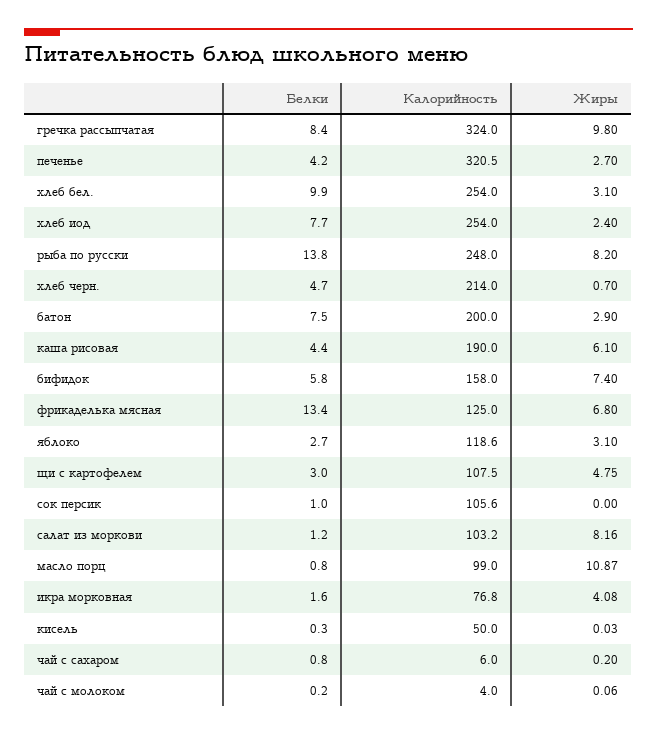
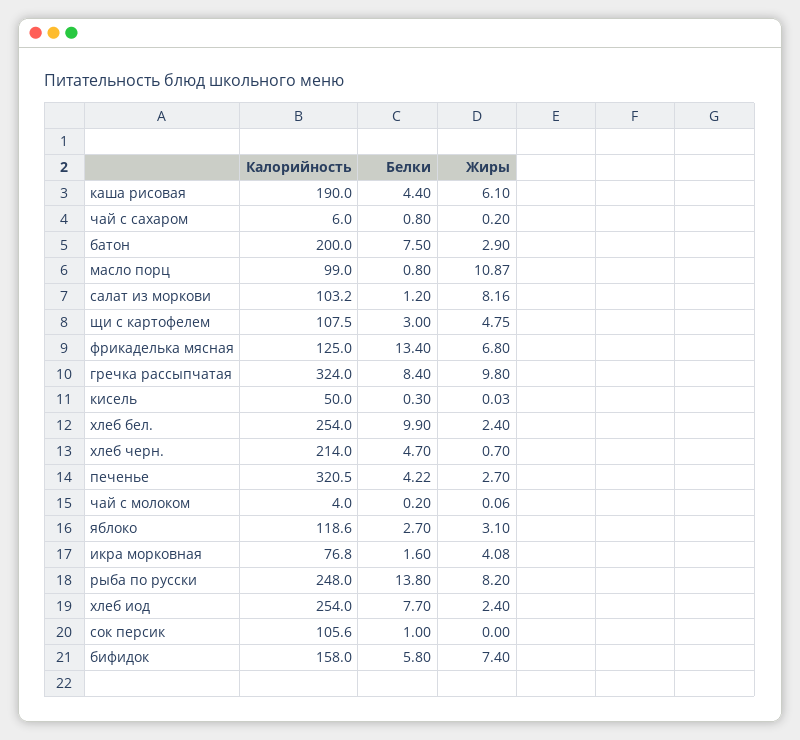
  {
    "Белки": {
      "гречка рассыпчатая": 8.4,
-     "печенье": 4.2,
+     "печенье": 4.22,
      "хлеб бел.": 9.9,
      "хлеб иод": 7.7,
      "рыба по русски": 13.8,
      "хлеб черн.": 4.7,
      "батон": 7.5,
      "каша рисовая": 4.4,
      "бифидок": 5.8,
      "фрикаделька мясная": 13.4,
      "яблоко": 2.7,
      "щи с картофелем": 3,
      "сок персик": 1,
      "салат из моркови": 1.2,
      "масло порц": 0.8,
      "икра морковная": 1.6,
      "кисель": 0.3,
      "чай с сахаром": 0.8,
      "чай с молоком": 0.2
    },
    "Калорийность": {
      "гречка рассыпчатая": 324,
      "печенье": 320.5,
      "хлеб бел.": 254,
      "хлеб иод": 254,
      "рыба по русски": 248,
      "хлеб черн.": 214,
      "батон": 200,
      "каша рисовая": 190,
      "бифидок": 158,
      "фрикаделька мясная": 125,
      "яблоко": 118.6,
      "щи с картофелем": 107.5,
      "сок персик": 105.6,
      "салат из моркови": 103.2,
      "масло порц": 99,
      "икра морковная": 76.8,
      "кисель": 50,
      "чай с сахаром": 6,
      "чай с молоком": 4
    },
    "Жиры": {
      "гречка рассыпчатая": 9.8,
      "печенье": 2.7,
-     "хлеб бел.": 3.1,
+     "хлеб бел.": 2.4,
      "хлеб иод": 2.4,
      "рыба по русски": 8.2,
      "хлеб черн.": 0.7,
      "батон": 2.9,
      "каша рисовая": 6.1,
      "бифидок": 7.4,
      "фрикаделька мясная": 6.8,
      "яблоко": 3.1,
      "щи с картофелем": 4.75,
      "сок персик": 0,
      "салат из моркови": 8.16,
      "масло порц": 10.87,
      "икра морковная": 4.08,
      "кисель": 0.03,
      "чай с сахаром": 0.2,
      "чай с молоком": 0.06
    }
  }

